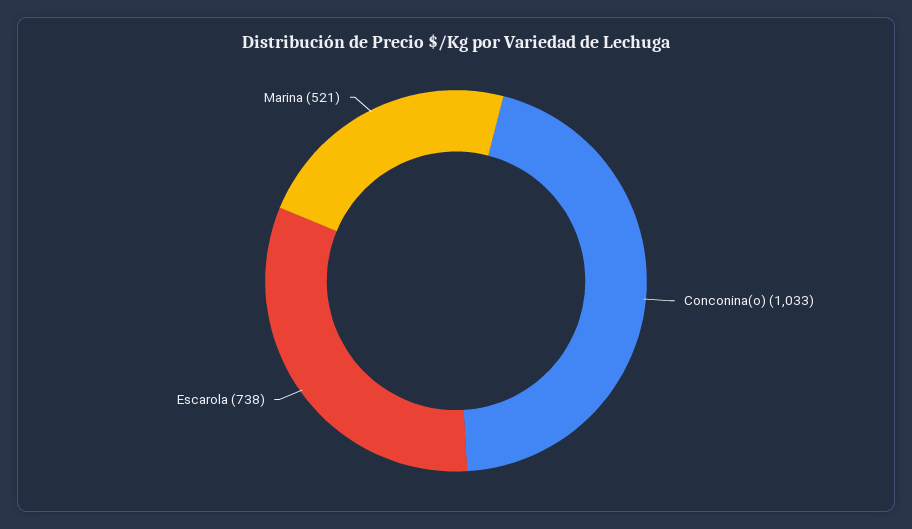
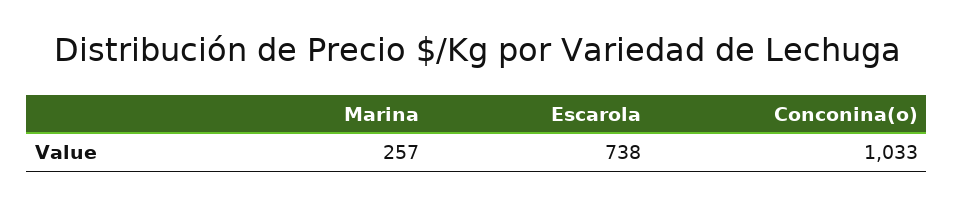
  {
    "Conconina(o)": 1033,
    "Escarola": 738,
-   "Marina": 521
+   "Marina": 257
  }

